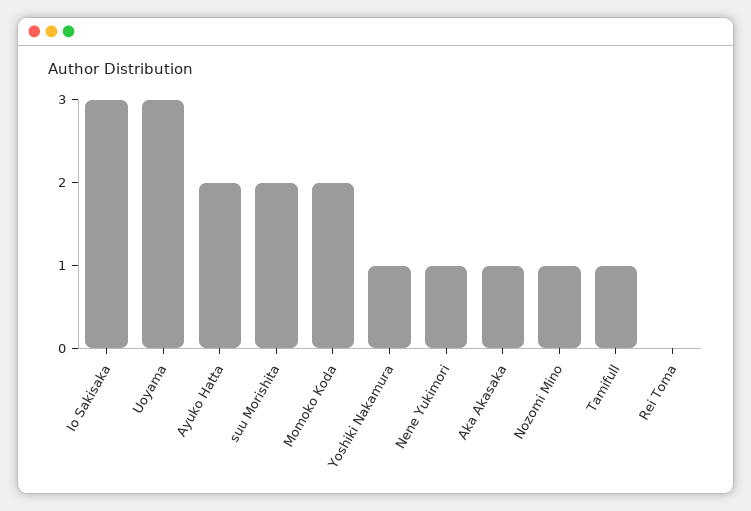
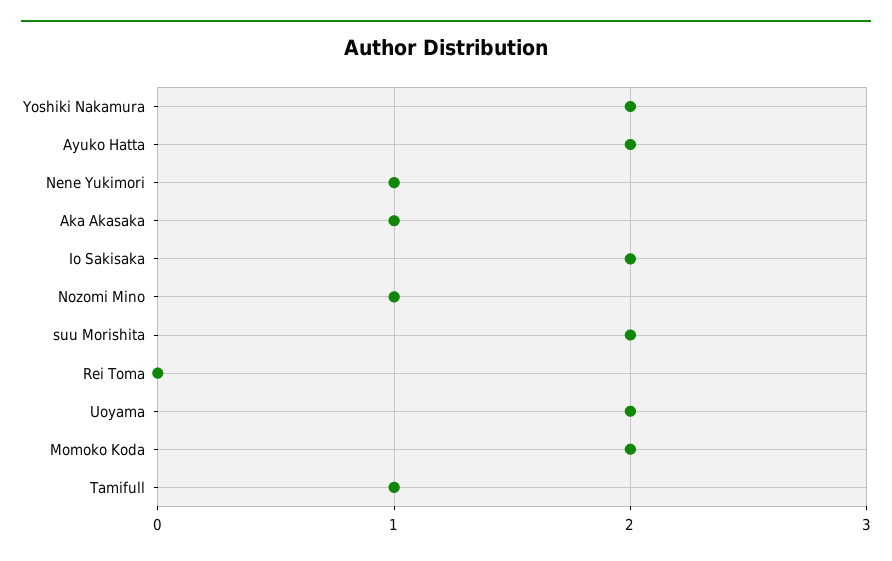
  {
-   "Io Sakisaka": 3,
+   "Io Sakisaka": 2,
-   "Uoyama": 3,
+   "Uoyama": 2,
    "Ayuko Hatta": 2,
    "suu Morishita": 2,
    "Momoko Koda": 2,
-   "Yoshiki Nakamura": 1,
+   "Yoshiki Nakamura": 2,
    "Nene Yukimori": 1,
    "Aka Akasaka": 1,
    "Nozomi Mino": 1,
    "Tamifull": 1,
    "Rei Toma": 0
  }

